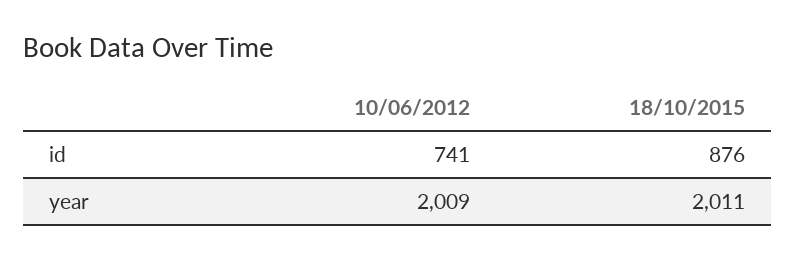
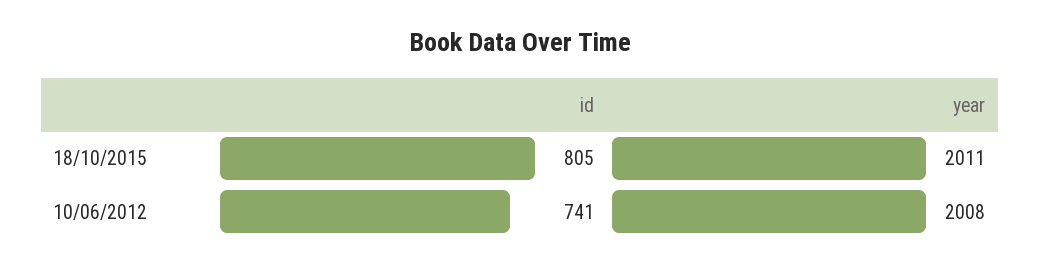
  {
    "10/06/2012": {
      "id": 741,
-     "year": 2009
+     "year": 2008
    },
    "18/10/2015": {
-     "id": 876,
+     "id": 805,
      "year": 2011
    }
  }

